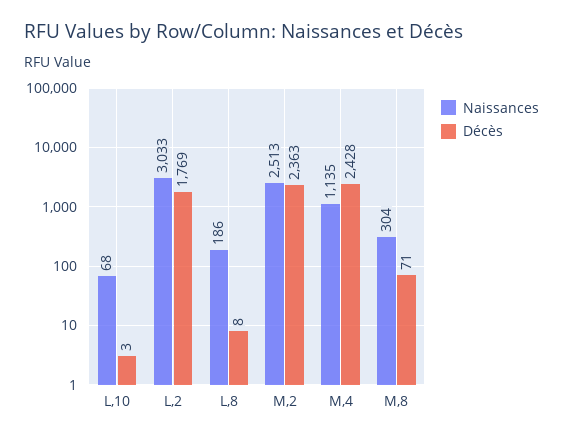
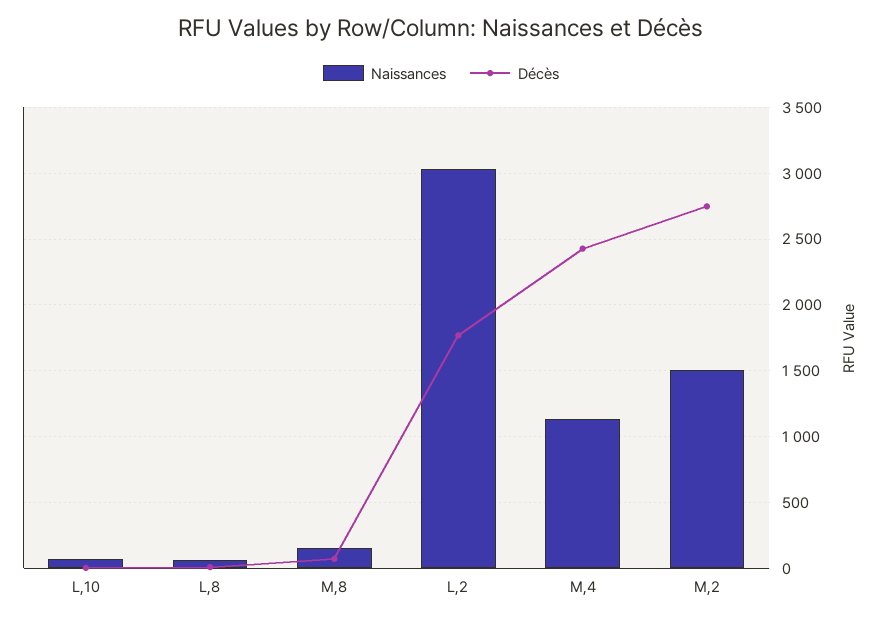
  {
    "Naissances": {
      "L,10": 68,
      "L,2": 3033,
-     "L,8": 186,
+     "L,8": 50,
-     "M,2": 2513,
+     "M,2": 1500,
      "M,4": 1135,
-     "M,8": 304
+     "M,8": 150
    },
    "Décès": {
      "L,10": 3,
      "L,2": 1769,
      "L,8": 8,
-     "M,2": 2363,
+     "M,2": 2750,
      "M,4": 2428,
      "M,8": 71
    }
  }

